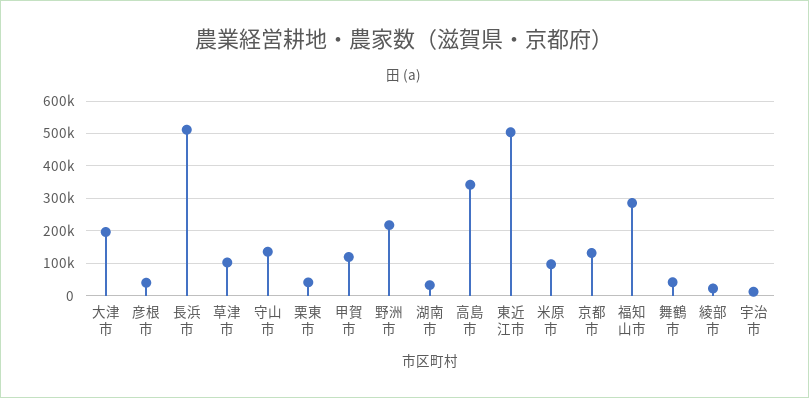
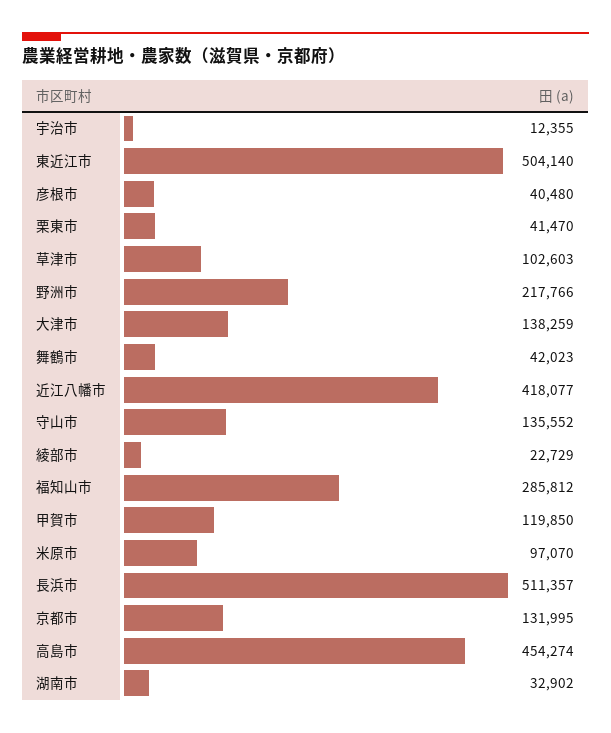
  {
-   "大津市": 200000,
+   "大津市": 138259,
    "彦根市": 40480,
    "長浜市": 511357,
    "草津市": 102603,
    "守山市": 135552,
    "栗東市": 41470,
    "甲賀市": 119850,
    "野洲市": 217766,
    "湖南市": 32902,
-   "高島市": 340000,
+   "高島市": 454274,
    "東近江市": 504140,
    "米原市": 97070,
    "京都市": 131995,
    "福知山市": 285812,
    "舞鶴市": 42023,
    "綾部市": 22729,
-   "宇治市": 12355
+   "宇治市": 12355,
+   "近江八幡市": 418077
  }

